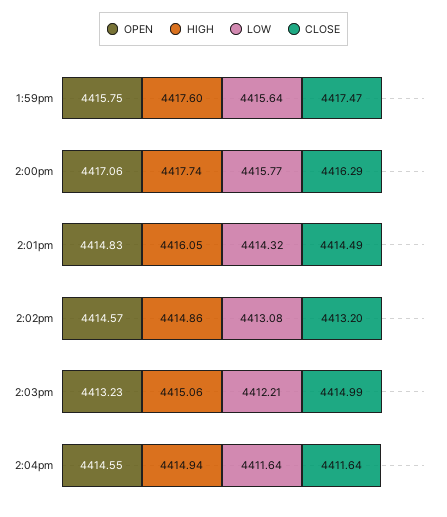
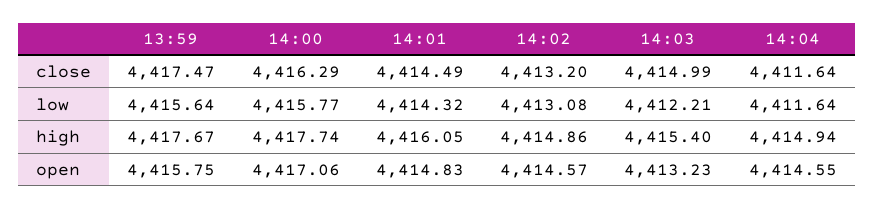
  {
    "OPEN": {
      "1:59pm": 4415.75,
      "2:00pm": 4417.06,
      "2:01pm": 4414.83,
      "2:02pm": 4414.57,
      "2:03pm": 4413.23,
      "2:04pm": 4414.55
    },
    "HIGH": {
-     "1:59pm": 4417.6,
+     "1:59pm": 4417.67,
      "2:00pm": 4417.74,
      "2:01pm": 4416.05,
      "2:02pm": 4414.86,
-     "2:03pm": 4415.06,
+     "2:03pm": 4415.4,
      "2:04pm": 4414.94
    },
    "LOW": {
      "1:59pm": 4415.64,
      "2:00pm": 4415.77,
      "2:01pm": 4414.32,
      "2:02pm": 4413.08,
      "2:03pm": 4412.21,
      "2:04pm": 4411.64
    },
    "CLOSE": {
      "1:59pm": 4417.47,
      "2:00pm": 4416.29,
      "2:01pm": 4414.49,
      "2:02pm": 4413.2,
      "2:03pm": 4414.99,
      "2:04pm": 4411.64
    }
  }

